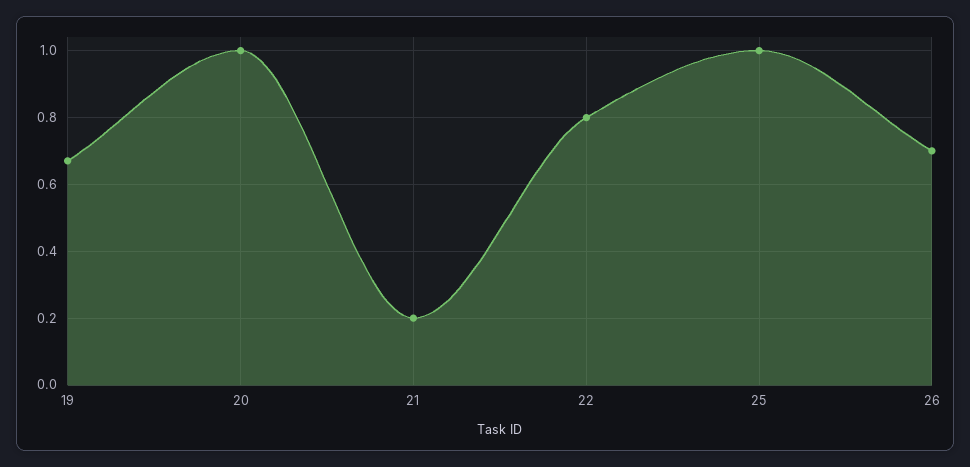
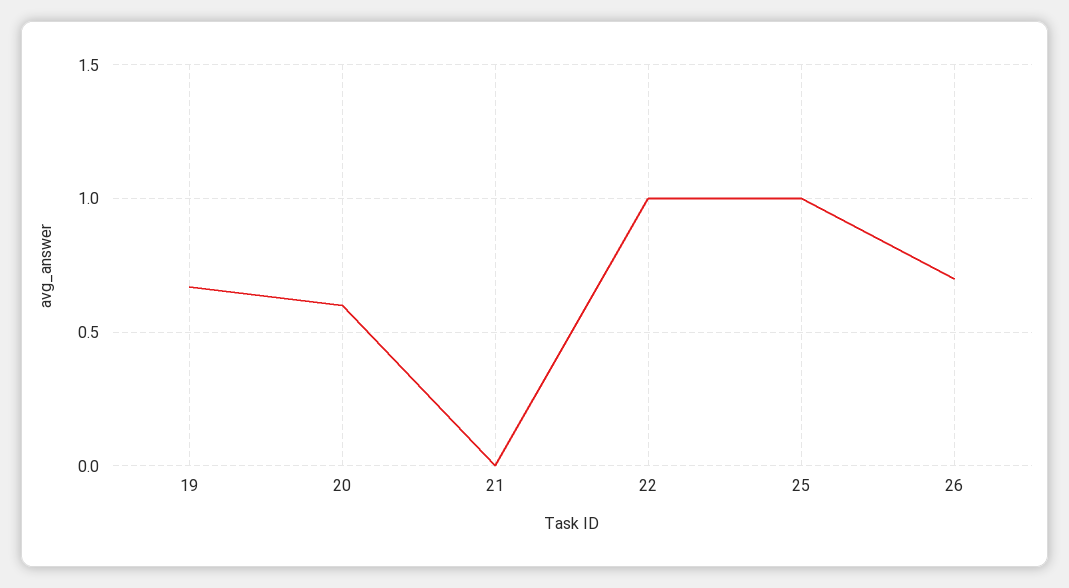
  {
    "19": 0.65,
-   "20": 1,
+   "20": 0.6,
-   "21": 0.2,
+   "21": 0,
-   "22": 0.8,
+   "22": 1,
    "25": 1,
    "26": 0.7
  }

